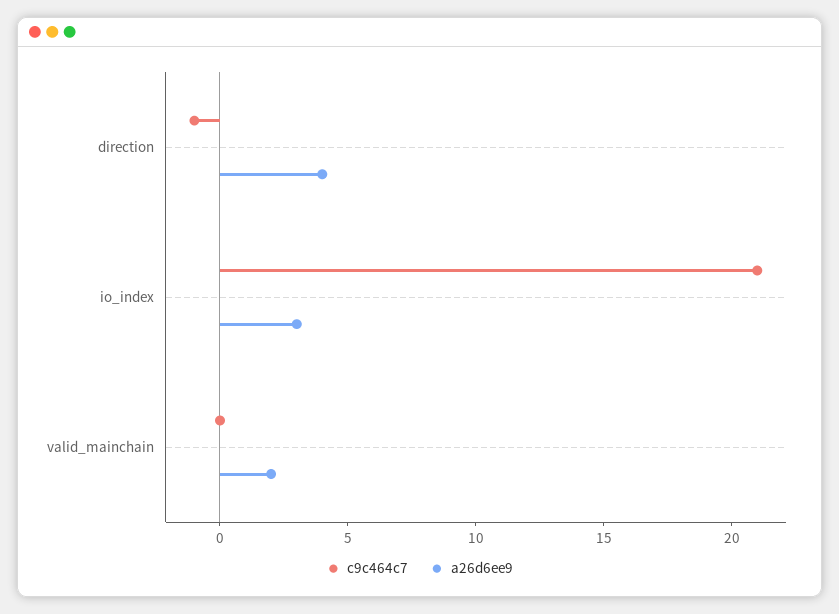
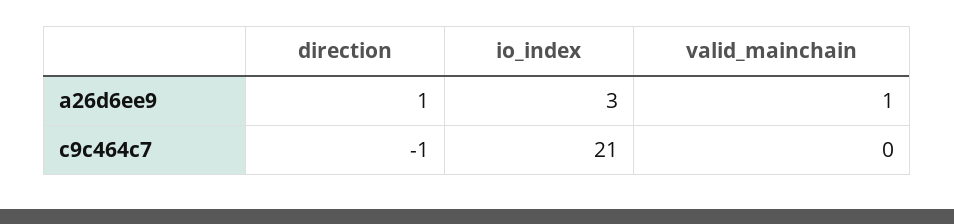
  {
    "c9c464c7": {
      "direction": -1,
      "io_index": 21,
      "valid_mainchain": 0
    },
    "a26d6ee9": {
-     "direction": 4,
+     "direction": 1,
      "io_index": 3,
-     "valid_mainchain": 2
+     "valid_mainchain": 1
    }
  }

